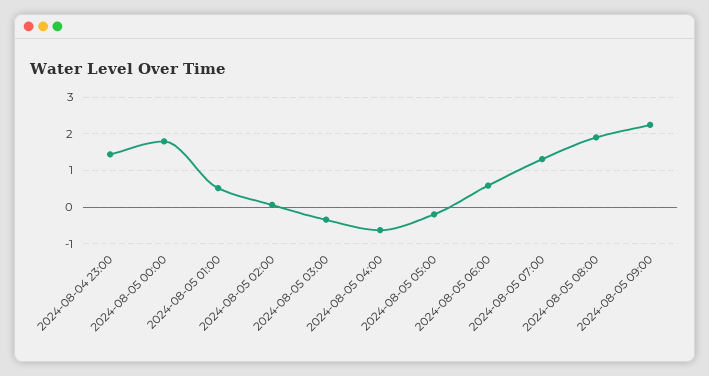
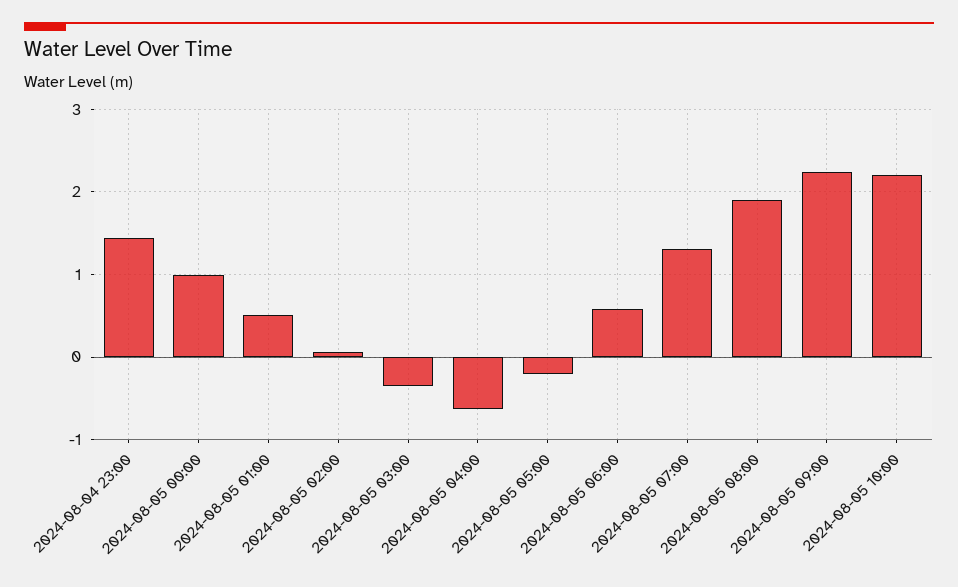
  {
    "2024-08-04 23:00": 1.4,
-   "2024-08-05 00:00": 1.8,
+   "2024-08-05 00:00": 1,
    "2024-08-05 01:00": 0.5,
    "2024-08-05 02:00": 0.1,
    "2024-08-05 03:00": -0.3,
    "2024-08-05 04:00": -0.6,
    "2024-08-05 05:00": -0.2,
    "2024-08-05 06:00": 0.6,
    "2024-08-05 07:00": 1.3,
    "2024-08-05 08:00": 1.9,
-   "2024-08-05 09:00": 2.2
+   "2024-08-05 09:00": 2.2,
+   "2024-08-05 10:00": 2.2
  }

